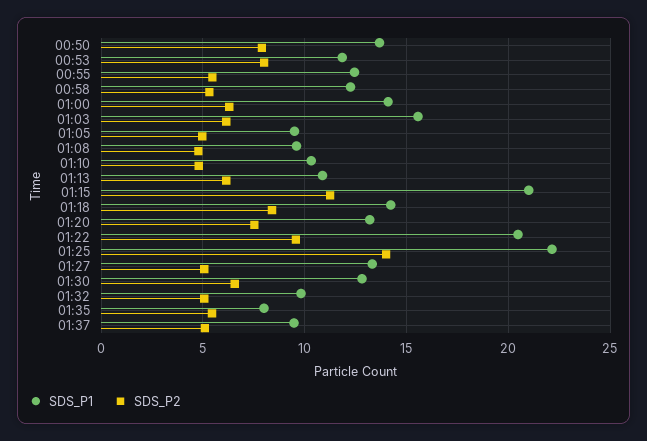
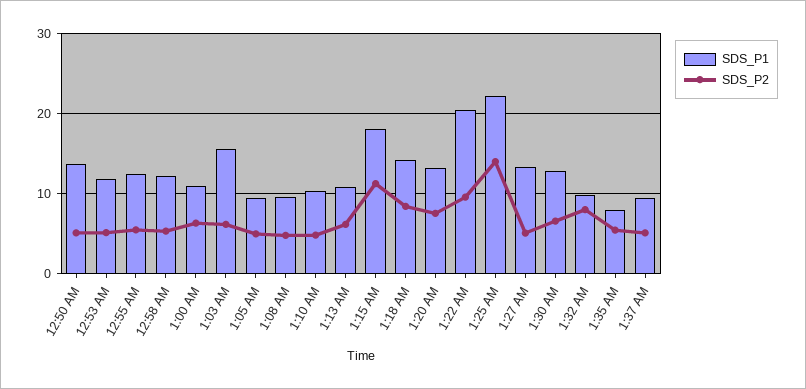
  {
    "SDS_P1": {
      "00:50": 13.5,
      "00:53": 12,
      "00:55": 12.5,
      "00:58": 12.5,
-     "01:00": 14,
+     "01:00": 11,
      "01:03": 15.5,
      "01:05": 9.5,
      "01:08": 9.5,
      "01:10": 10.5,
      "01:13": 11,
-     "01:15": 21,
+     "01:15": 18,
      "01:18": 14,
      "01:20": 13,
      "01:22": 20.5,
      "01:25": 22,
      "01:27": 13.5,
      "01:30": 13,
      "01:32": 10,
      "01:35": 8,
      "01:37": 9.5
    },
    "SDS_P2": {
-     "00:50": 8,
+     "00:50": 5,
-     "00:53": 8,
+     "00:53": 5,
      "00:55": 5.5,
      "00:58": 5.5,
      "01:00": 6.5,
      "01:03": 6,
      "01:05": 5,
      "01:08": 5,
      "01:10": 5,
      "01:13": 6,
      "01:15": 11.5,
      "01:18": 8.5,
      "01:20": 7.5,
      "01:22": 9.5,
      "01:25": 14,
      "01:27": 5,
      "01:30": 6.5,
-     "01:32": 5,
+     "01:32": 8,
      "01:35": 5.5,
      "01:37": 5
    }
  }

